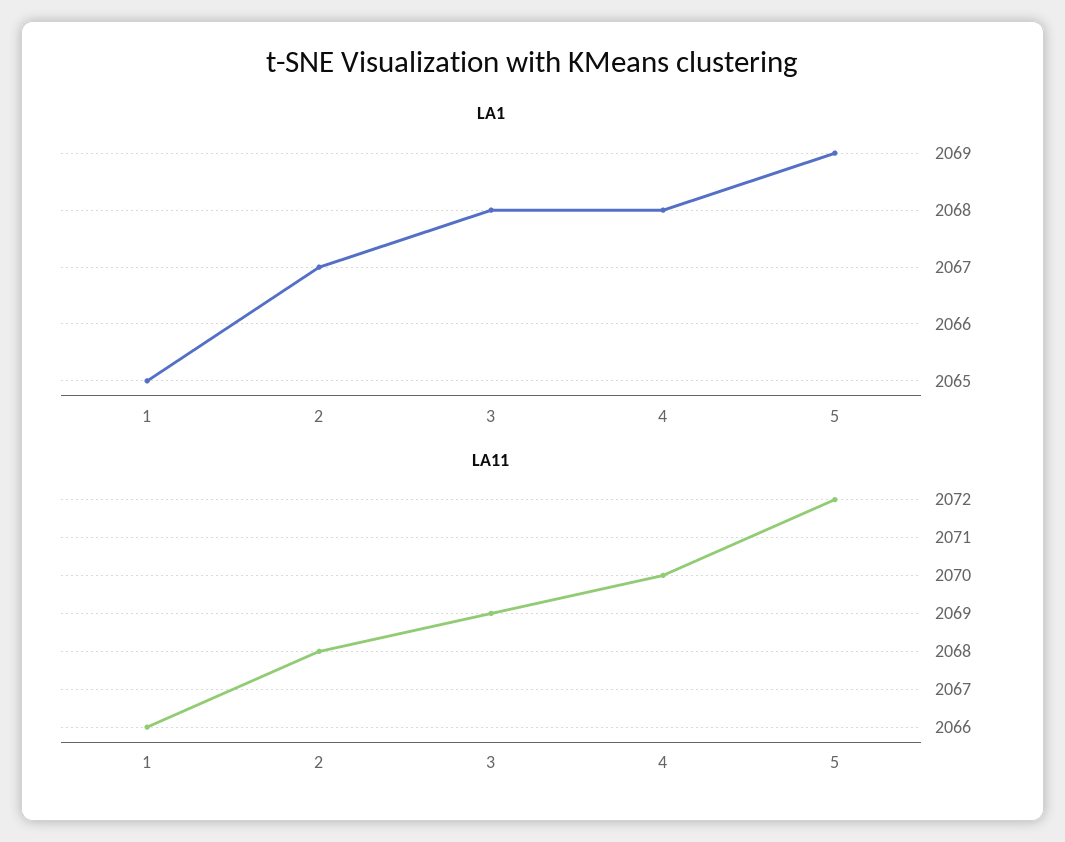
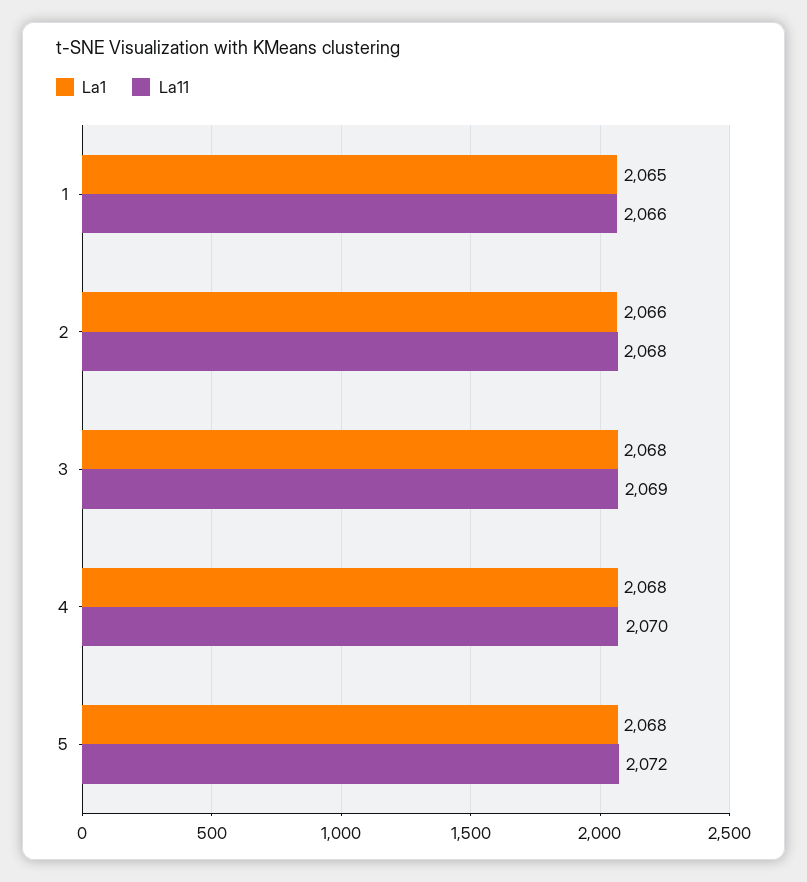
  {
    "LA1": {
      "1": 2065,
-     "2": 2067,
+     "2": 2066,
      "3": 2068,
      "4": 2068,
-     "5": 2069
+     "5": 2068
    },
    "LA11": {
      "1": 2066,
      "2": 2068,
      "3": 2069,
      "4": 2070,
      "5": 2072
    }
  }

